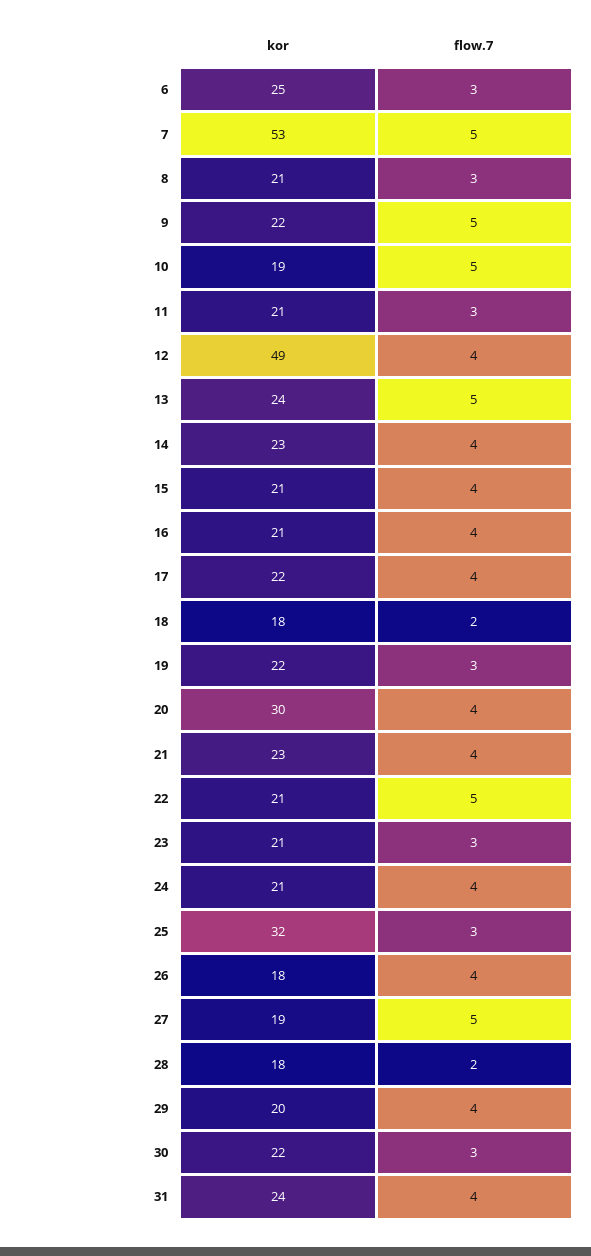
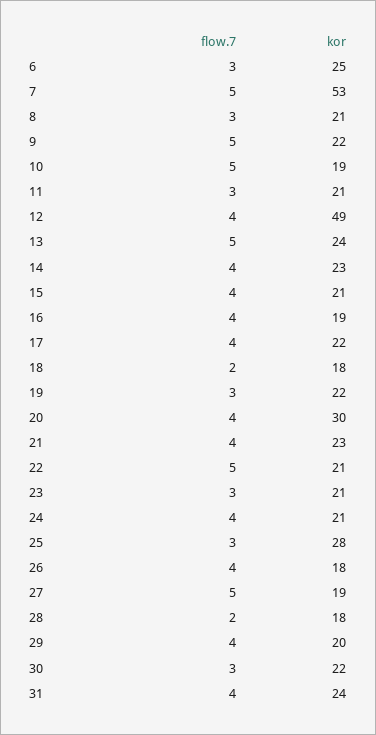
  {
    "kor": {
      "6": 25,
      "7": 53,
      "8": 21,
      "9": 22,
      "10": 19,
      "11": 21,
      "12": 49,
      "13": 24,
      "14": 23,
      "15": 21,
-     "16": 21,
+     "16": 19,
      "17": 22,
      "18": 18,
      "19": 22,
      "20": 30,
      "21": 23,
      "22": 21,
      "23": 21,
      "24": 21,
-     "25": 32,
+     "25": 28,
      "26": 18,
      "27": 19,
      "28": 18,
      "29": 20,
      "30": 22,
      "31": 24
    },
    "flow.7": {
      "6": 3,
      "7": 5,
      "8": 3,
      "9": 5,
      "10": 5,
      "11": 3,
      "12": 4,
      "13": 5,
      "14": 4,
      "15": 4,
      "16": 4,
      "17": 4,
      "18": 2,
      "19": 3,
      "20": 4,
      "21": 4,
      "22": 5,
      "23": 3,
      "24": 4,
      "25": 3,
      "26": 4,
      "27": 5,
      "28": 2,
      "29": 4,
      "30": 3,
      "31": 4
    }
  }

